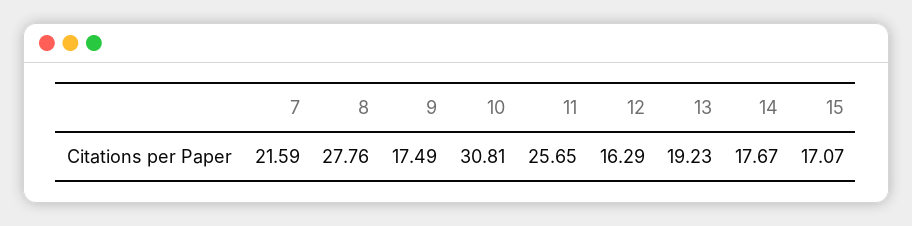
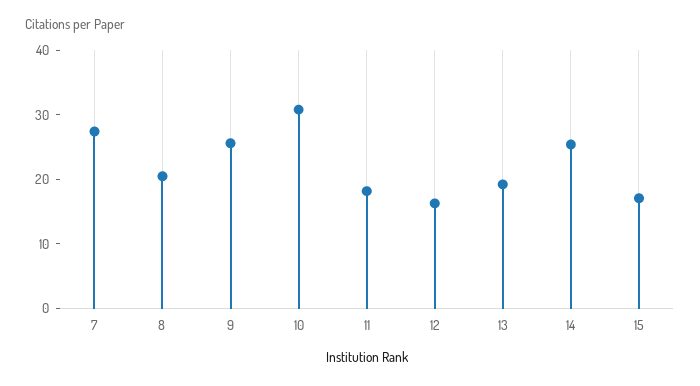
  {
-   "7": 21.59,
+   "7": 28,
-   "8": 27.76,
+   "8": 20,
-   "9": 17.49,
+   "9": 26,
    "10": 30.81,
-   "11": 25.65,
+   "11": 18,
    "12": 16.29,
    "13": 19.23,
-   "14": 17.67,
+   "14": 26,
    "15": 17.07
  }

